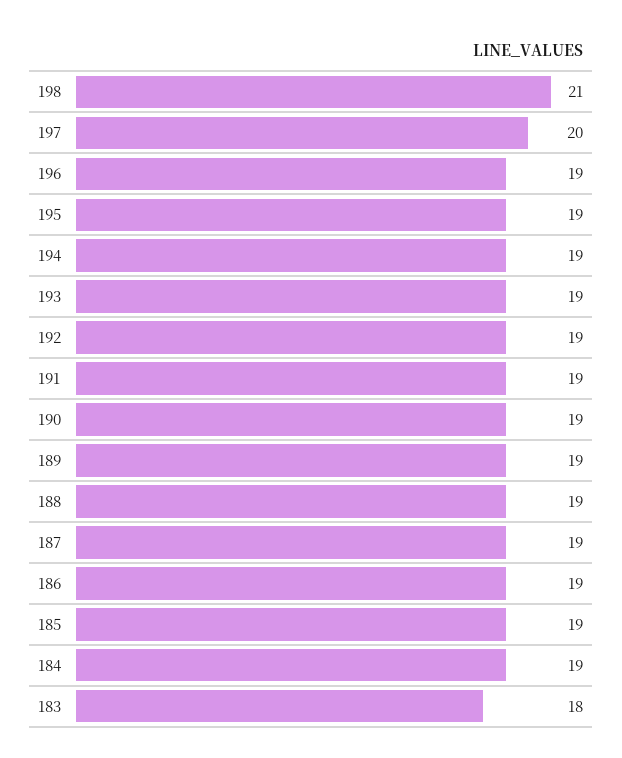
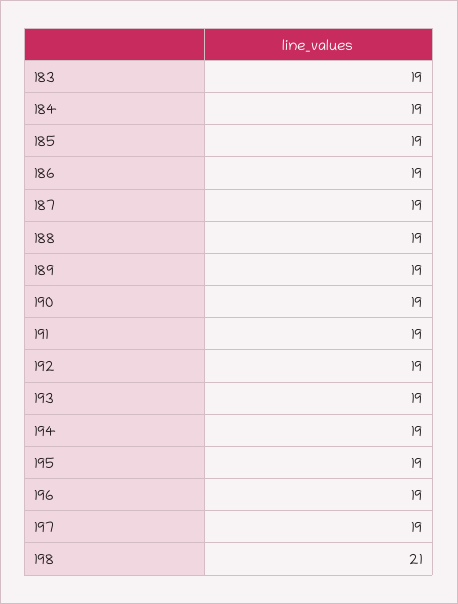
  {
    "198": 21,
-   "197": 20,
+   "197": 19,
    "196": 19,
    "195": 19,
    "194": 19,
    "193": 19,
    "192": 19,
    "191": 19,
    "190": 19,
    "189": 19,
    "188": 19,
    "187": 19,
    "186": 19,
    "185": 19,
    "184": 19,
-   "183": 18
+   "183": 19
  }

